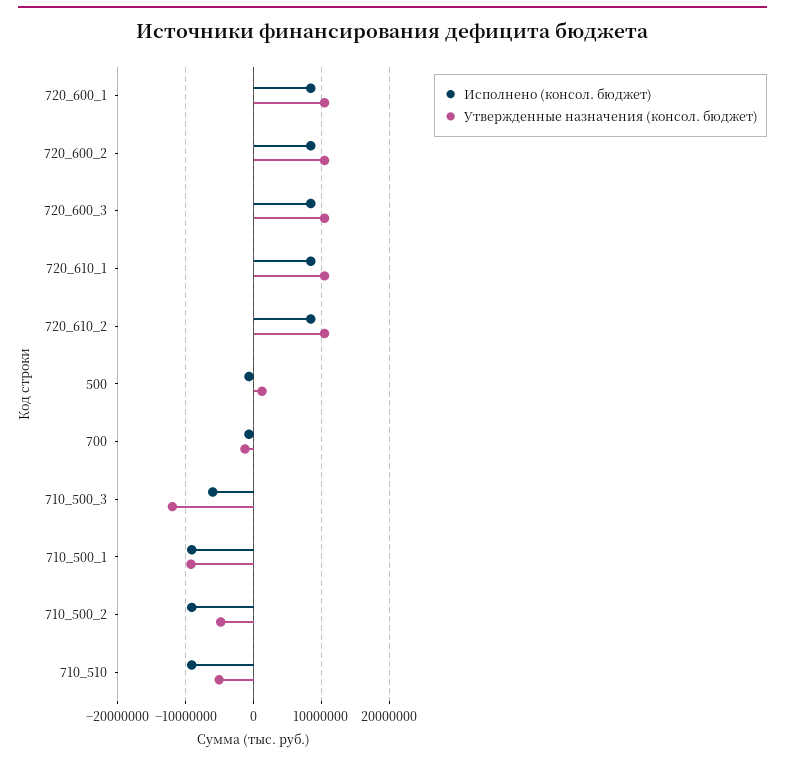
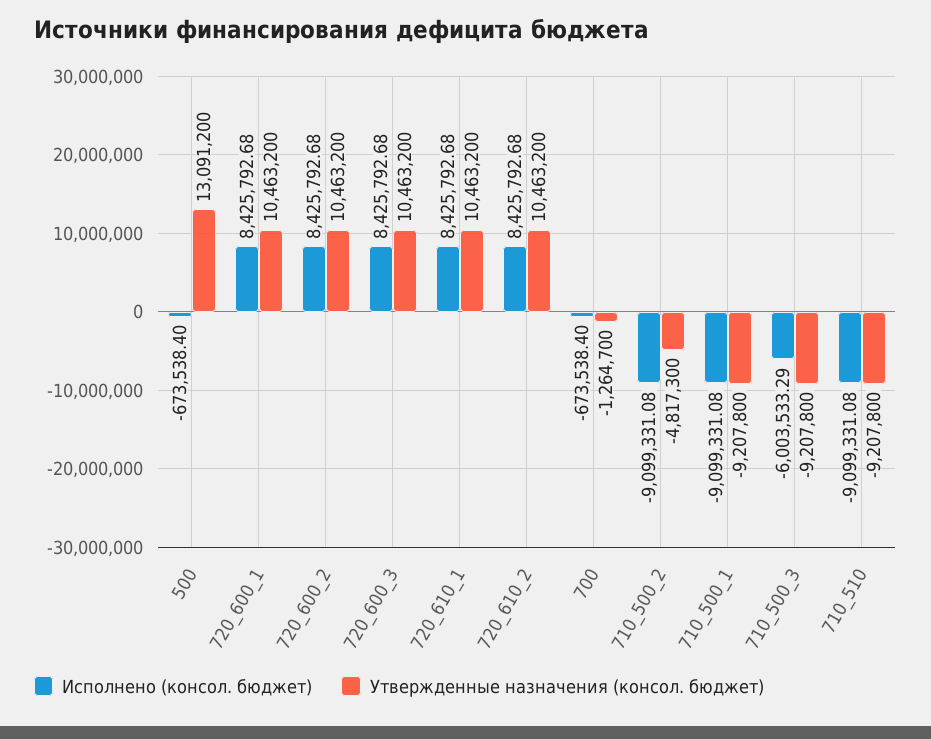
  {
    "Исполнено (консол. бюджет)": {
      "720_600_1": 8425792.68,
      "720_600_2": 8425792.68,
      "720_600_3": 8425792.68,
      "720_610_1": 8425792.68,
      "720_610_2": 8425792.68,
      "500": -673538.4,
      "700": -673538.4,
      "710_500_3": -6003533.29,
      "710_500_1": -9099331.08,
      "710_500_2": -9099331.08,
      "710_510": -9099331.08
    },
    "Утвержденные назначения (консол. бюджет)": {
      "720_600_1": 10463200,
      "720_600_2": 10463200,
      "720_600_3": 10463200,
      "720_610_1": 10463200,
      "720_610_2": 10463200,
-     "500": 1000000,
+     "500": 13091200,
      "700": -1264700,
-     "710_500_3": -12000000,
+     "710_500_3": -9207800,
      "710_500_1": -9207800,
      "710_500_2": -4817300,
-     "710_510": -5000000
+     "710_510": -9207800
    }
  }

